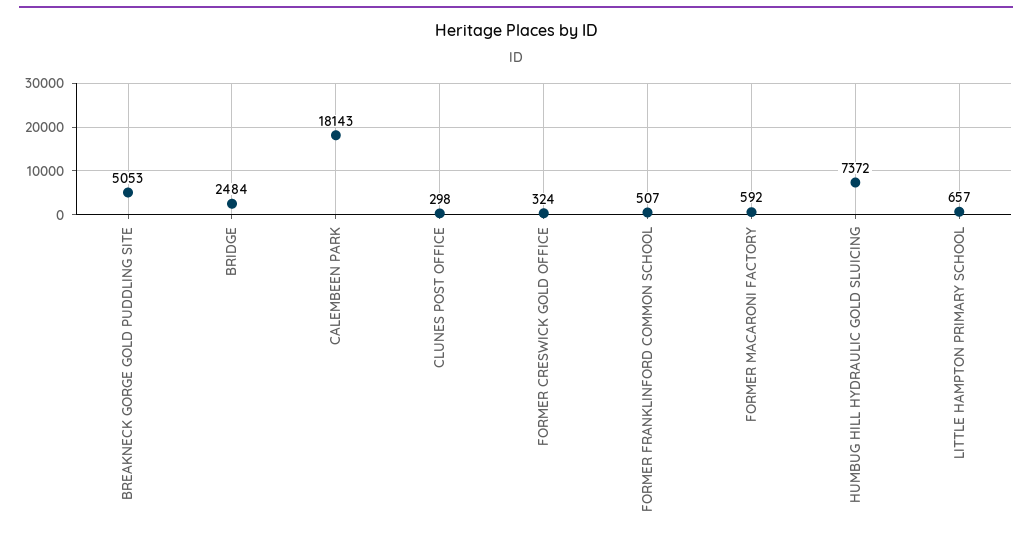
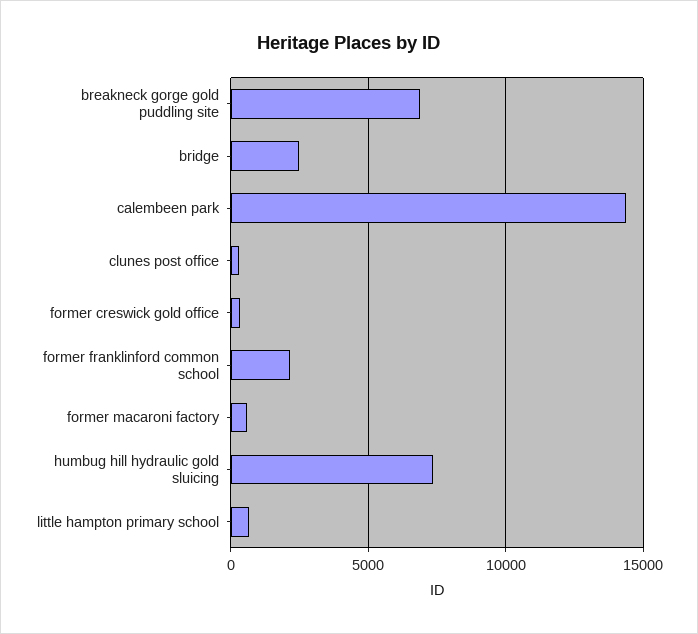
  {
-   "BREAKNECK GORGE GOLD PUDDLING SITE": 5053,
+   "BREAKNECK GORGE GOLD PUDDLING SITE": 7000,
    "BRIDGE": 2484,
-   "CALEMBEEN PARK": 18143,
+   "CALEMBEEN PARK": 14500,
    "CLUNES POST OFFICE": 298,
    "FORMER CRESWICK GOLD OFFICE": 324,
-   "FORMER FRANKLINFORD COMMON SCHOOL": 507,
+   "FORMER FRANKLINFORD COMMON SCHOOL": 2000,
    "FORMER MACARONI FACTORY": 592,
    "HUMBUG HILL HYDRAULIC GOLD SLUICING": 7372,
    "LITTLE HAMPTON PRIMARY SCHOOL": 657
  }

